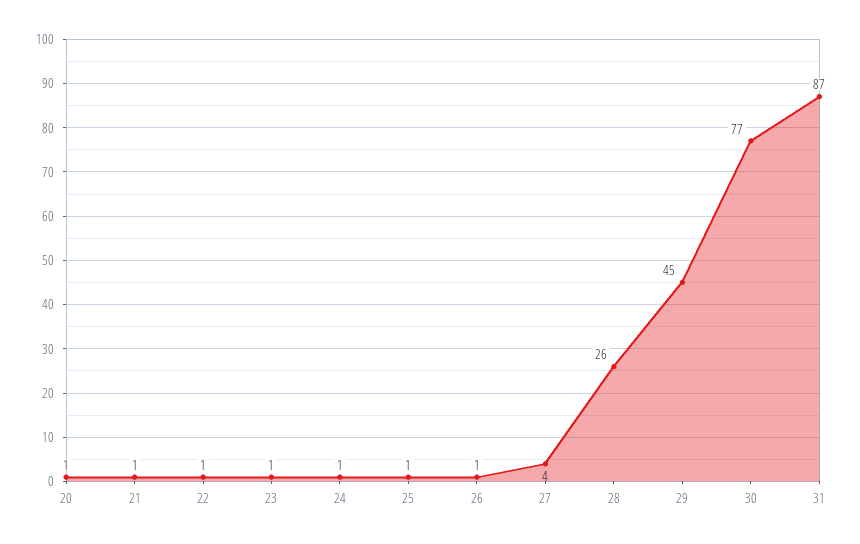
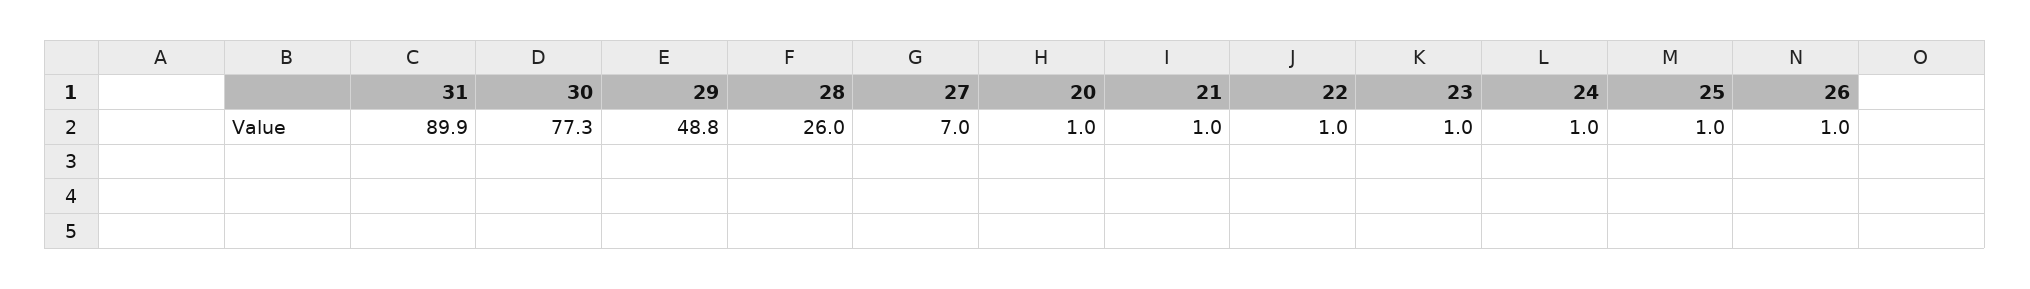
  {
    "20": 1,
    "21": 1,
    "22": 1,
    "23": 1,
    "24": 1,
    "25": 1,
    "26": 1,
-   "27": 4,
+   "27": 7,
    "28": 26,
-   "29": 45,
+   "29": 48.8,
    "30": 77.3,
-   "31": 87
+   "31": 89.9
  }

